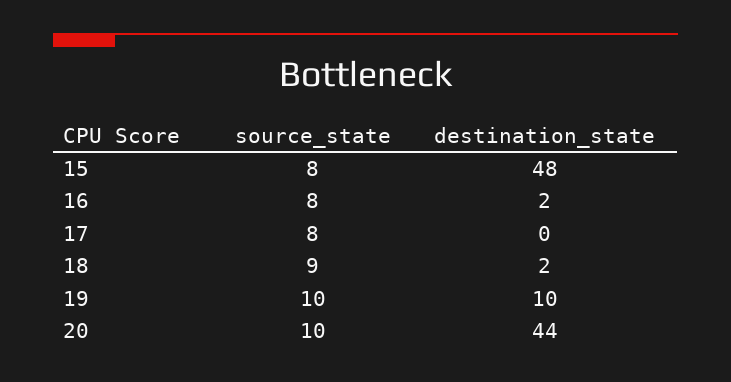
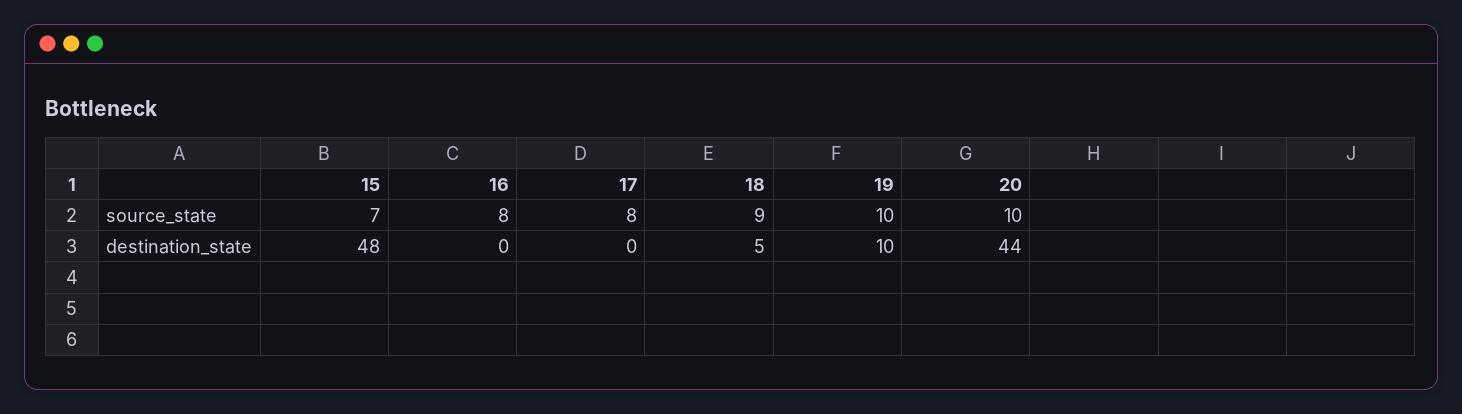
  {
    "source_state": {
-     "15": 8,
+     "15": 7,
      "16": 8,
      "17": 8,
      "18": 9,
      "19": 10,
      "20": 10
    },
    "destination_state": {
      "15": 48,
-     "16": 2,
+     "16": 0,
      "17": 0,
-     "18": 2,
+     "18": 5,
      "19": 10,
      "20": 44
    }
  }

